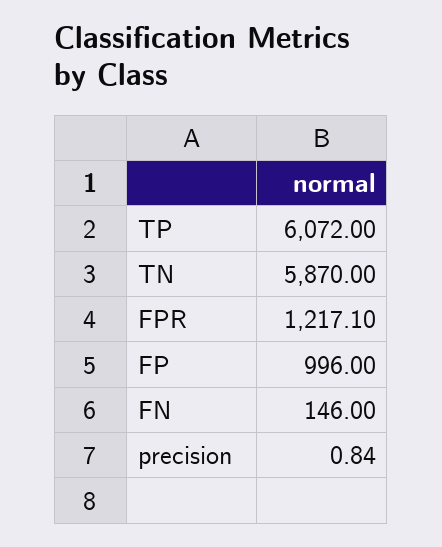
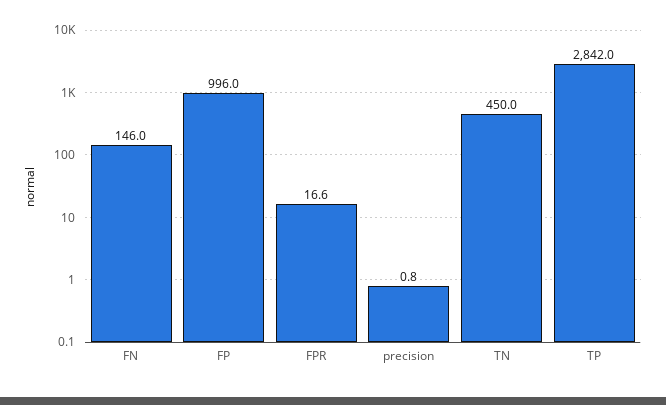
  {
-   "TP": 6072,
+   "TP": 2842,
-   "TN": 5870,
+   "TN": 450,
-   "FPR": 1217.1,
+   "FPR": 16.6,
    "FP": 996,
    "FN": 146,
    "precision": 0.84
  }

